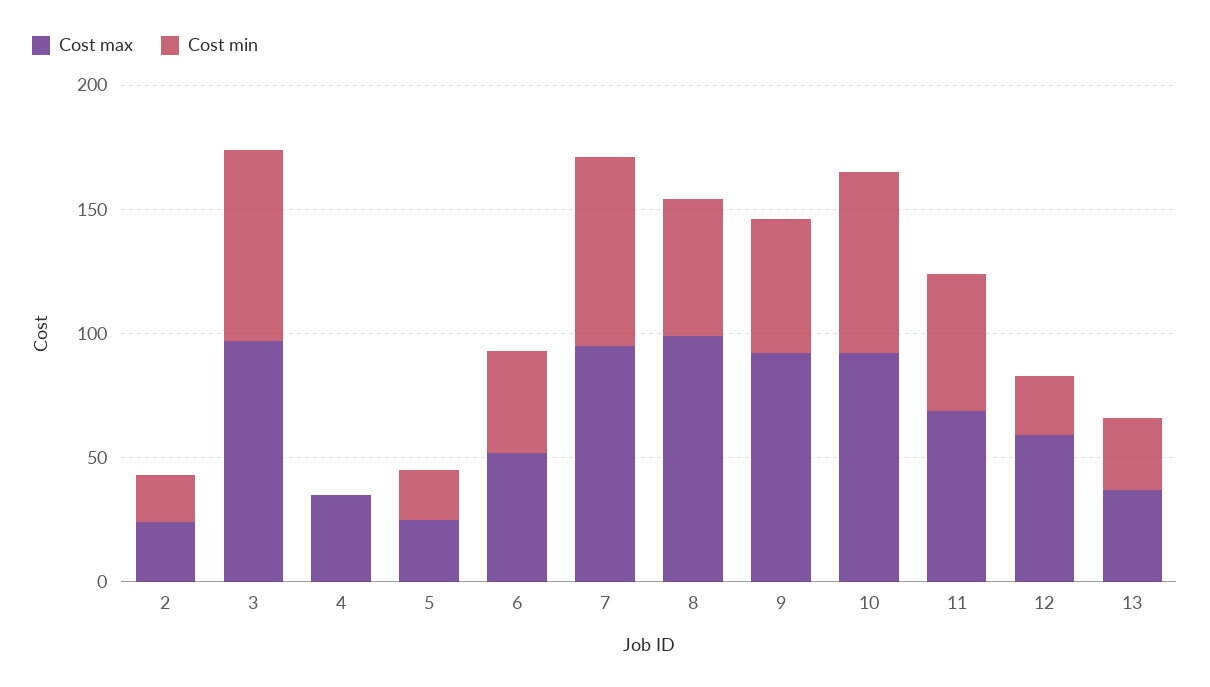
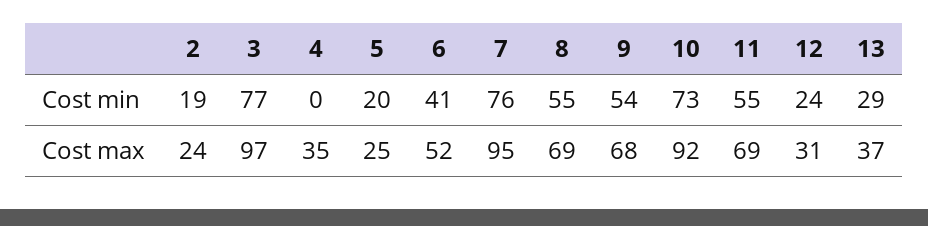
  {
    "Cost max": {
      "2": 24,
      "3": 97,
      "4": 35,
      "5": 25,
      "6": 52,
      "7": 95,
-     "8": 100,
+     "8": 69,
-     "9": 90,
+     "9": 68,
      "10": 92,
      "11": 69,
-     "12": 60,
+     "12": 31,
      "13": 37
    },
    "Cost min": {
      "2": 19,
      "3": 77,
      "4": 0,
      "5": 20,
      "6": 41,
      "7": 76,
      "8": 55,
      "9": 54,
      "10": 73,
      "11": 55,
      "12": 24,
      "13": 29
    }
  }

